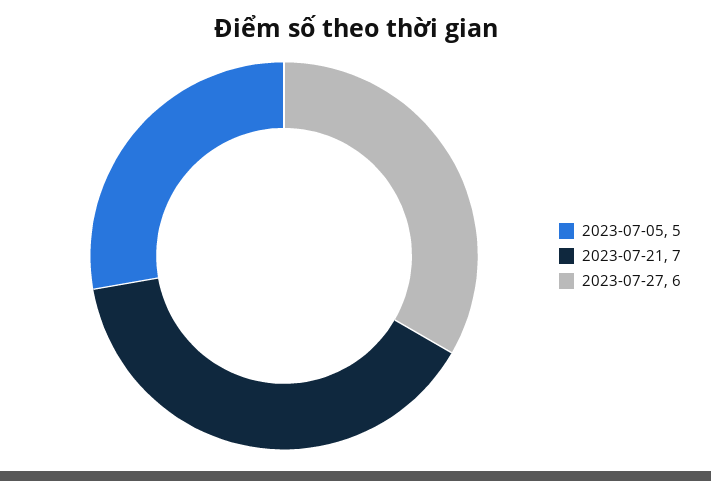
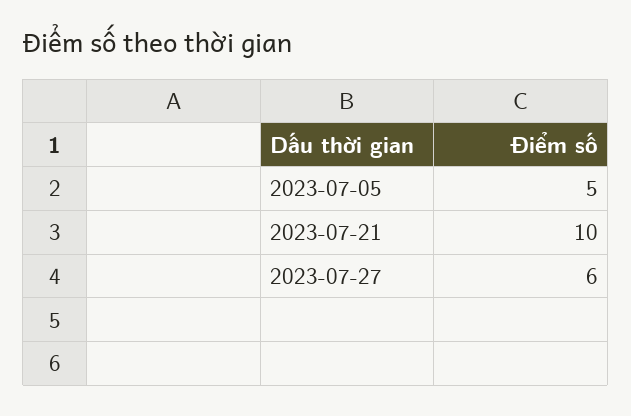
  {
    "2023-07-05": 5,
-   "2023-07-21": 7,
+   "2023-07-21": 10,
    "2023-07-27": 6
  }

